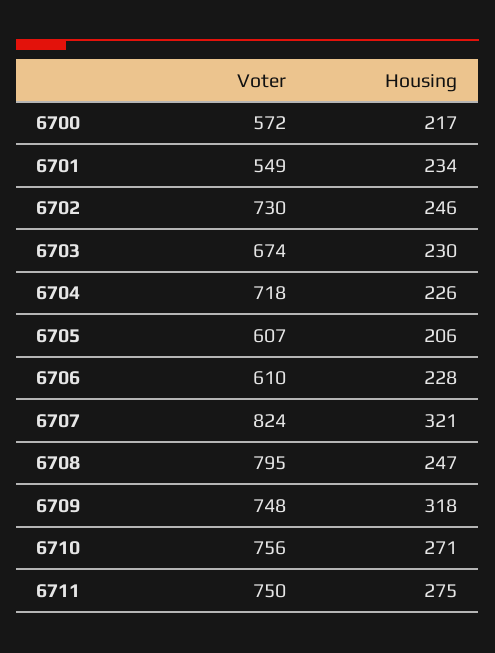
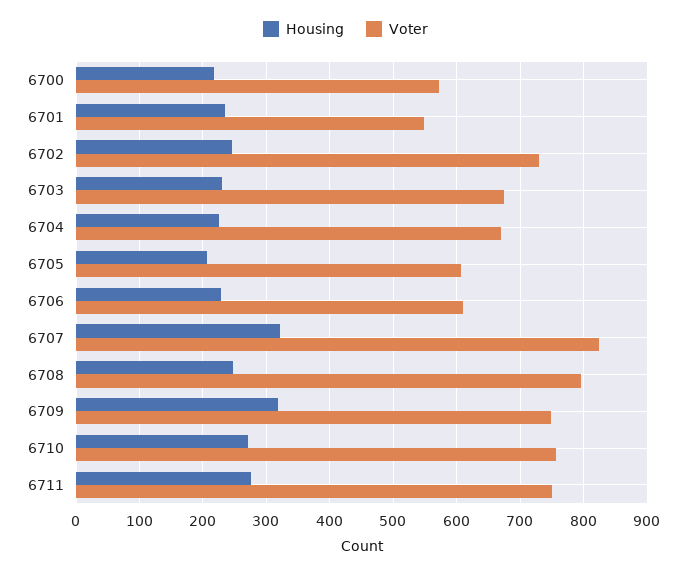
  {
    "Voter": {
      "6700": 572,
      "6701": 549,
      "6702": 730,
      "6703": 674,
-     "6704": 718,
+     "6704": 670,
      "6705": 607,
      "6706": 610,
      "6707": 824,
      "6708": 795,
      "6709": 748,
      "6710": 756,
      "6711": 750
    },
    "Housing": {
      "6700": 217,
      "6701": 234,
      "6702": 246,
      "6703": 230,
      "6704": 226,
      "6705": 206,
      "6706": 228,
      "6707": 321,
      "6708": 247,
      "6709": 318,
      "6710": 271,
      "6711": 275
    }
  }

